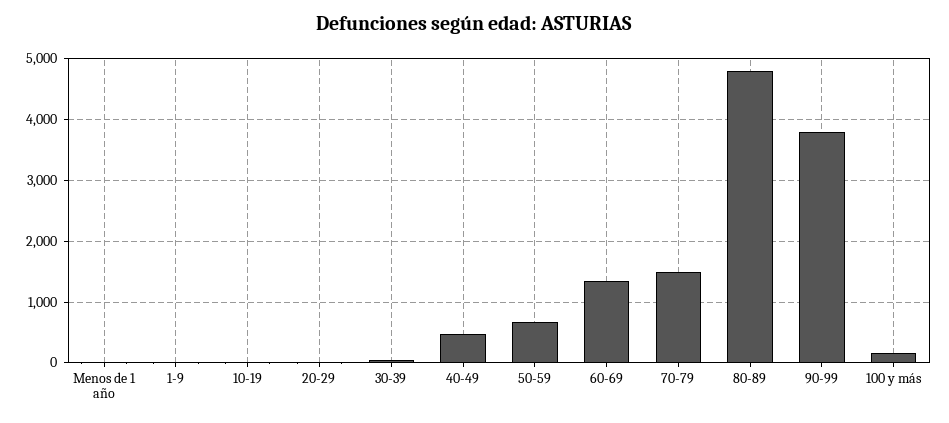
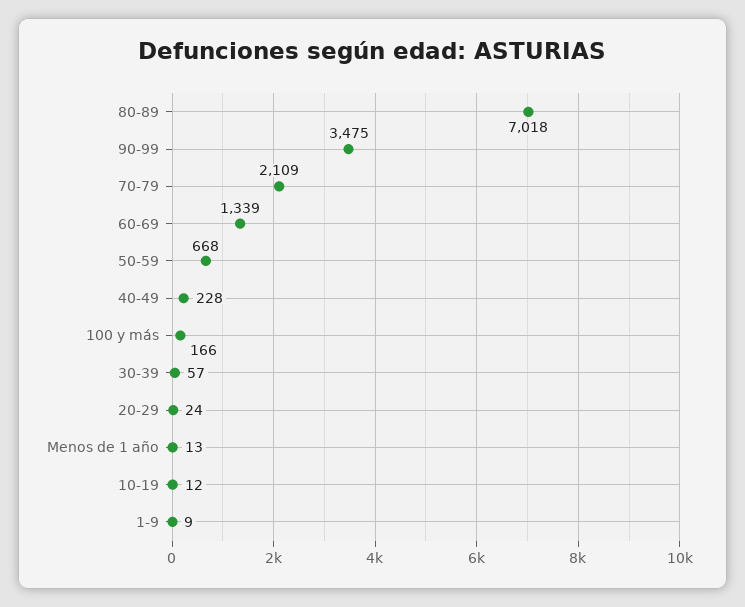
  {
    "Menos de 1 año": 13,
    "1-9": 9,
    "10-19": 12,
    "20-29": 24,
    "30-39": 57,
-   "40-49": 500,
+   "40-49": 228,
    "50-59": 668,
    "60-69": 1339,
-   "70-79": 1500,
+   "70-79": 2109,
-   "80-89": 4800,
+   "80-89": 7018,
-   "90-99": 3800,
+   "90-99": 3475,
    "100 y más": 166
  }

